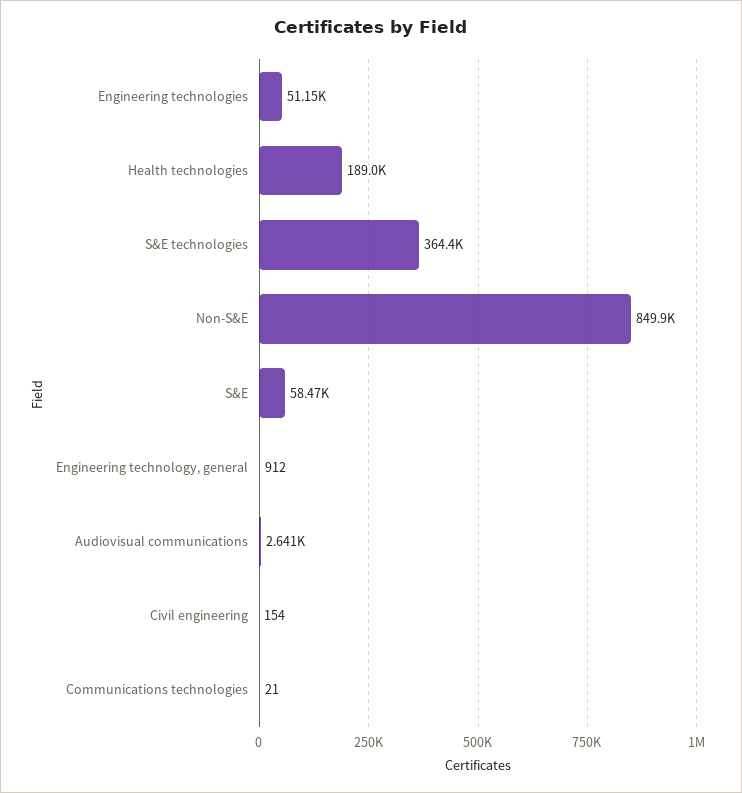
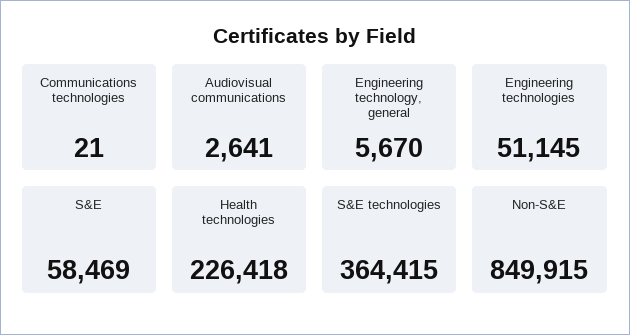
  {
    "Engineering technologies": 51145,
-   "Health technologies": 189000,
+   "Health technologies": 226418,
    "S&E technologies": 364415,
    "Non-S&E": 849915,
    "S&E": 58469,
-   "Engineering technology, general": 912,
+   "Engineering technology, general": 5670,
    "Audiovisual communications": 2641,
-   "Civil engineering": 154,
    "Communications technologies": 21
  }

